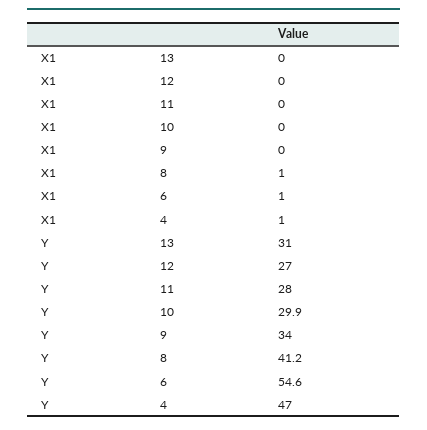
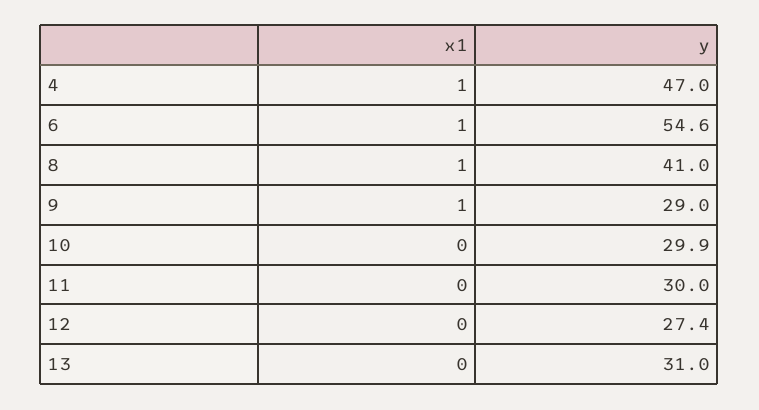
  {
    "X1": {
      "13": 0,
      "12": 0,
      "11": 0,
      "10": 0,
-     "9": 0,
+     "9": 1,
      "8": 1,
      "6": 1,
      "4": 1
    },
    "Y": {
      "13": 31,
-     "12": 27,
+     "12": 27.4,
-     "11": 28,
+     "11": 30,
      "10": 29.9,
-     "9": 34,
+     "9": 29,
-     "8": 41.2,
+     "8": 41,
      "6": 54.6,
      "4": 47
    }
  }

